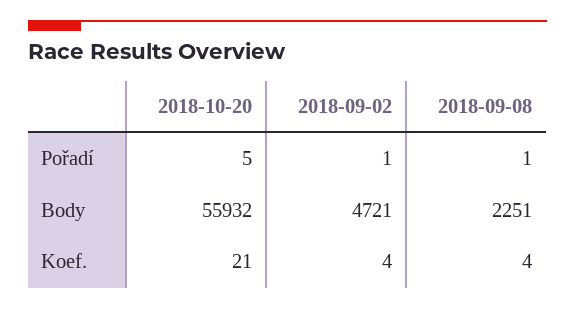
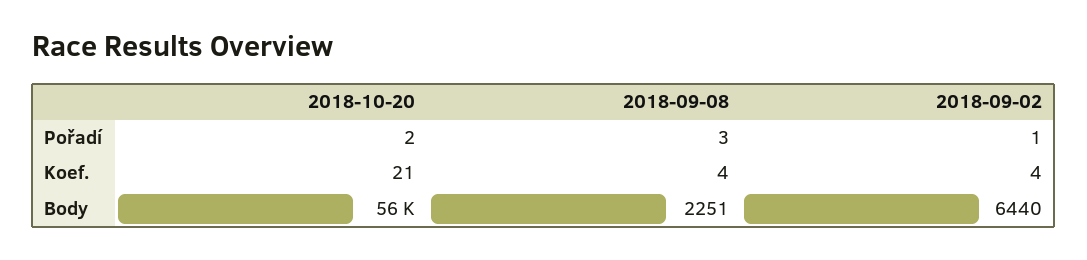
  {
    "2018-10-20": {
-     "Pořadí": 5,
+     "Pořadí": 2,
      "Body": 55932,
      "Koef.": 21
    },
    "2018-09-02": {
      "Pořadí": 1,
-     "Body": 4721,
+     "Body": 6440,
      "Koef.": 4
    },
    "2018-09-08": {
-     "Pořadí": 1,
+     "Pořadí": 3,
      "Body": 2251,
      "Koef.": 4
    }
  }

